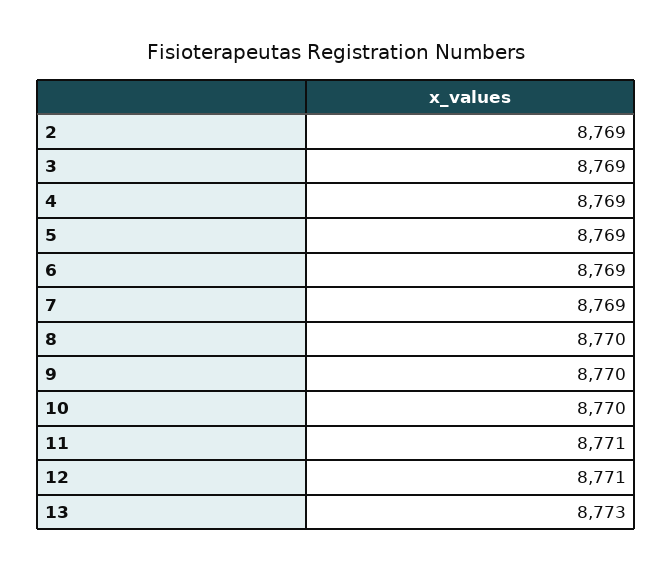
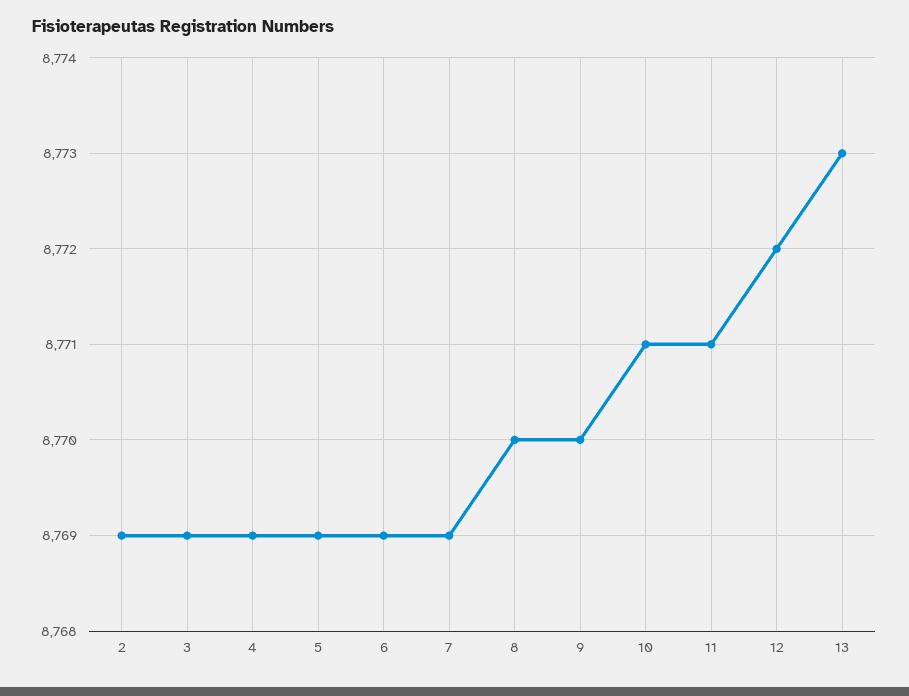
  {
    "2": 8769,
    "3": 8769,
    "4": 8769,
    "5": 8769,
    "6": 8769,
    "7": 8769,
    "8": 8770,
    "9": 8770,
-   "10": 8770,
+   "10": 8771,
    "11": 8771,
-   "12": 8771,
+   "12": 8772,
    "13": 8773
  }

